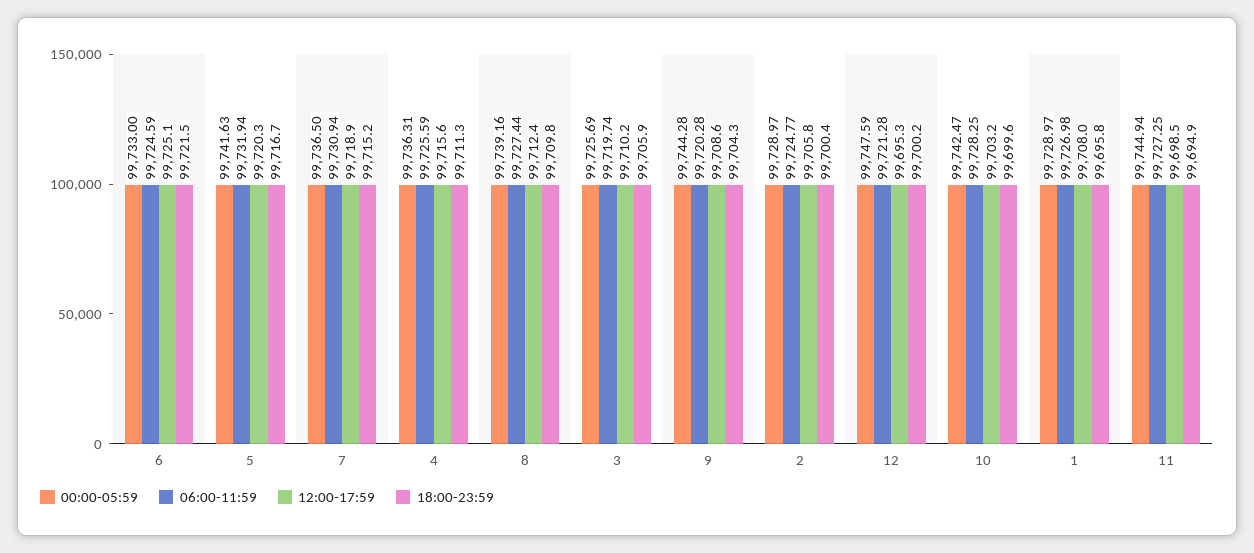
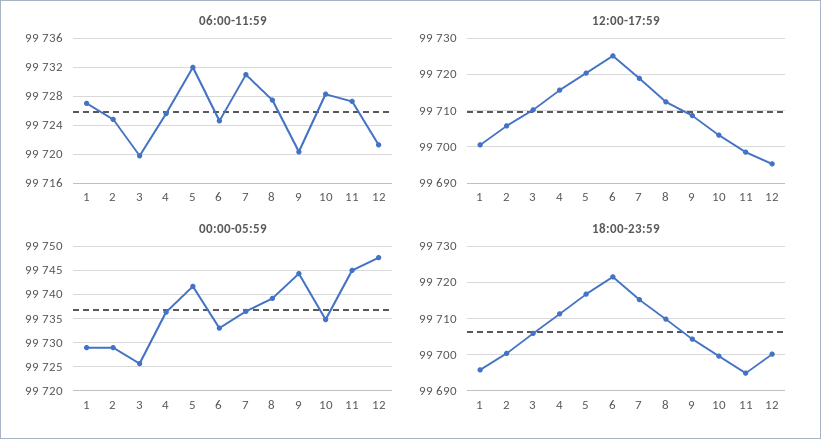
  {
    "00:00-05:59": {
      "6": 99733,
      "5": 99741.63,
      "7": 99736.5,
      "4": 99736.31,
      "8": 99739.16,
      "3": 99725.69,
      "9": 99744.28,
      "2": 99728.97,
      "12": 99747.59,
-     "10": 99742.47,
+     "10": 99735,
      "1": 99728.97,
      "11": 99744.94
    },
    "06:00-11:59": {
      "6": 99724.59,
      "5": 99731.94,
      "7": 99730.94,
      "4": 99725.59,
      "8": 99727.44,
      "3": 99719.74,
      "9": 99720.28,
      "2": 99724.77,
      "12": 99721.28,
      "10": 99728.25,
      "1": 99726.98,
      "11": 99727.25
    },
    "12:00-17:59": {
      "6": 99725.1,
      "5": 99720.3,
      "7": 99718.9,
      "4": 99715.6,
      "8": 99712.4,
      "3": 99710.2,
      "9": 99708.6,
      "2": 99705.8,
      "12": 99695.3,
      "10": 99703.2,
-     "1": 99708,
+     "1": 99700,
      "11": 99698.5
    },
    "18:00-23:59": {
      "6": 99721.5,
      "5": 99716.7,
      "7": 99715.2,
      "4": 99711.3,
      "8": 99709.8,
      "3": 99705.9,
      "9": 99704.3,
      "2": 99700.4,
      "12": 99700.2,
      "10": 99699.6,
      "1": 99695.8,
      "11": 99694.9
    }
  }

